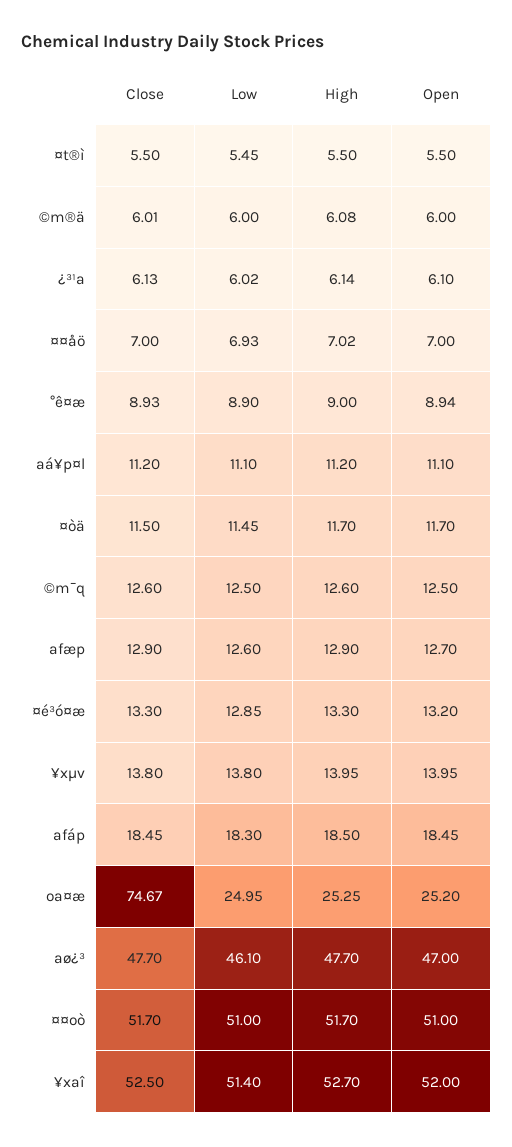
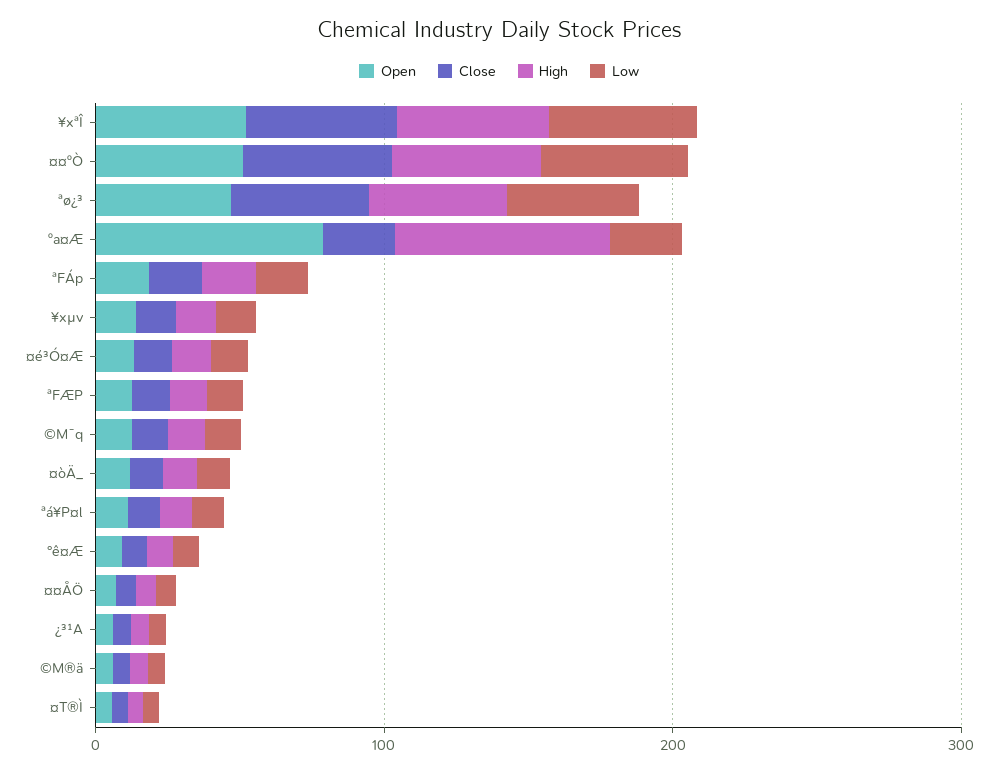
  {
    "Close": {
      "¤t®ì": 5.5,
      "©m®ä": 6.01,
      "¿³¹a": 6.13,
      "¤¤åö": 7,
      "°ê¤æ": 8.93,
      "ªá¥p¤l": 11.2,
      "¤òä": 11.5,
      "©m¯q": 12.6,
      "ªfæp": 12.9,
      "¤é³ó¤æ": 13.3,
      "¥xµv": 13.8,
      "ªfáp": 18.45,
-     "ºa¤æ": 74.67,
+     "ºa¤æ": 20,
      "ªø¿³": 47.7,
      "¤¤ºò": 51.7,
      "¥xªî": 52.5
    },
    "Low": {
      "¤t®ì": 5.45,
      "©m®ä": 6,
      "¿³¹a": 6.02,
      "¤¤åö": 6.93,
      "°ê¤æ": 8.9,
      "ªá¥p¤l": 11.1,
      "¤òä": 11.45,
      "©m¯q": 12.5,
      "ªfæp": 12.6,
      "¤é³ó¤æ": 12.85,
      "¥xµv": 13.8,
      "ªfáp": 18.3,
      "ºa¤æ": 24.95,
      "ªø¿³": 46.1,
      "¤¤ºò": 51,
      "¥xªî": 51.4
    },
    "High": {
      "¤t®ì": 5.5,
      "©m®ä": 6.08,
      "¿³¹a": 6.14,
      "¤¤åö": 7.02,
      "°ê¤æ": 9,
      "ªá¥p¤l": 11.2,
      "¤òä": 11.7,
      "©m¯q": 12.6,
      "ªfæp": 12.9,
      "¤é³ó¤æ": 13.3,
      "¥xµv": 13.95,
      "ªfáp": 18.5,
-     "ºa¤æ": 25.25,
+     "ºa¤æ": 80,
      "ªø¿³": 47.7,
      "¤¤ºò": 51.7,
      "¥xªî": 52.7
    },
    "Open": {
      "¤t®ì": 5.5,
      "©m®ä": 6,
      "¿³¹a": 6.1,
      "¤¤åö": 7,
      "°ê¤æ": 8.94,
      "ªá¥p¤l": 11.1,
      "¤òä": 11.7,
      "©m¯q": 12.5,
      "ªfæp": 12.7,
      "¤é³ó¤æ": 13.2,
      "¥xµv": 13.95,
      "ªfáp": 18.45,
-     "ºa¤æ": 25.2,
+     "ºa¤æ": 80,
      "ªø¿³": 47,
      "¤¤ºò": 51,
      "¥xªî": 52
    }
  }

